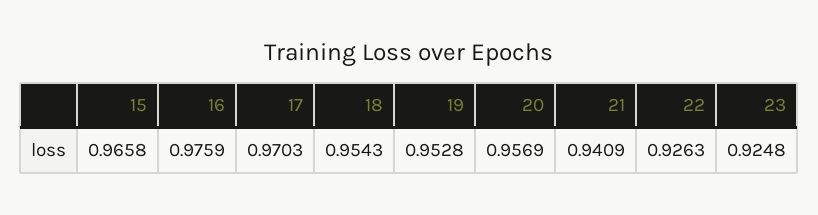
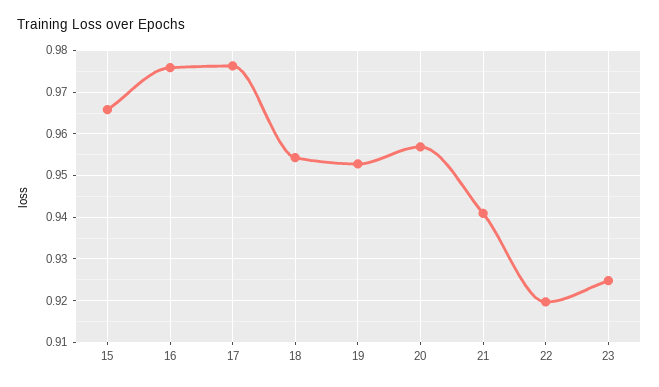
  {
    "15": 0.9658,
    "16": 0.9759,
-   "17": 0.9703,
+   "17": 0.976,
    "18": 0.9543,
    "19": 0.9528,
    "20": 0.9569,
    "21": 0.9409,
-   "22": 0.9263,
+   "22": 0.92,
    "23": 0.9248
  }

